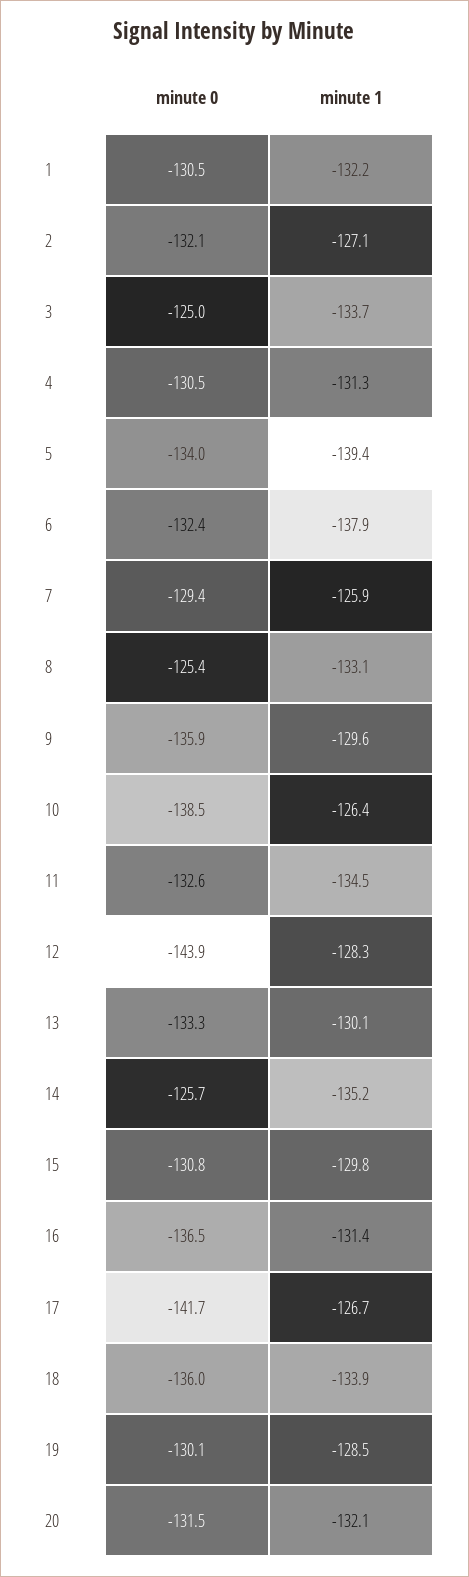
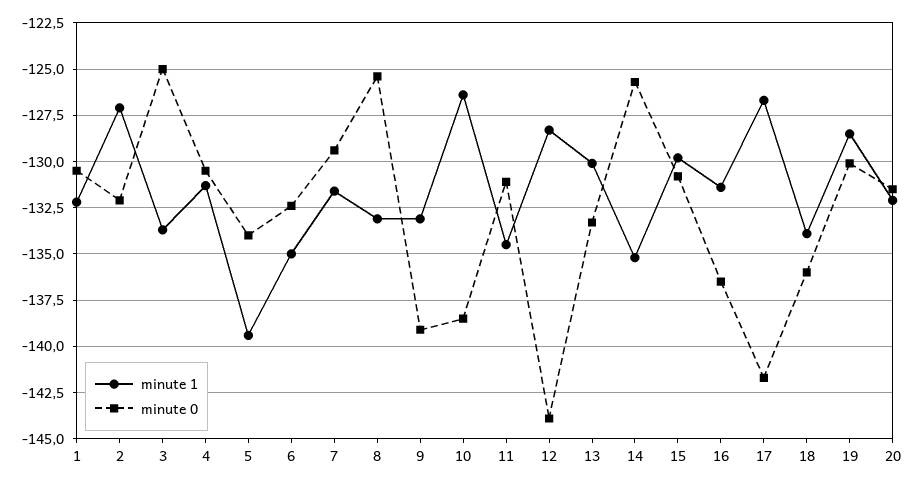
  {
    "minute 0": {
      "1": -130.5,
      "2": -132.1,
      "3": -125,
      "4": -130.5,
      "5": -134,
      "6": -132.4,
      "7": -129.4,
      "8": -125.4,
-     "9": -135.9,
+     "9": -139,
      "10": -138.5,
-     "11": -132.6,
+     "11": -131,
      "12": -143.9,
      "13": -133.3,
      "14": -125.7,
      "15": -130.8,
      "16": -136.5,
      "17": -141.7,
      "18": -136,
      "19": -130.1,
      "20": -131.5
    },
    "minute 1": {
      "1": -132.2,
      "2": -127.1,
      "3": -133.7,
      "4": -131.3,
      "5": -139.4,
-     "6": -137.9,
+     "6": -135,
-     "7": -125.9,
+     "7": -131.5,
      "8": -133.1,
-     "9": -129.6,
+     "9": -133,
      "10": -126.4,
      "11": -134.5,
      "12": -128.3,
      "13": -130.1,
      "14": -135.2,
      "15": -129.8,
      "16": -131.4,
      "17": -126.7,
      "18": -133.9,
      "19": -128.5,
      "20": -132.1
    }
  }

